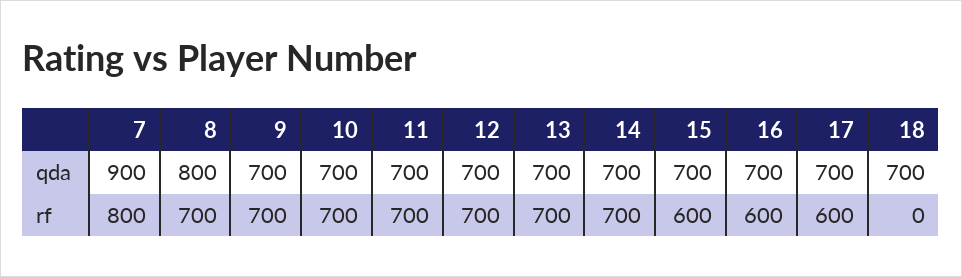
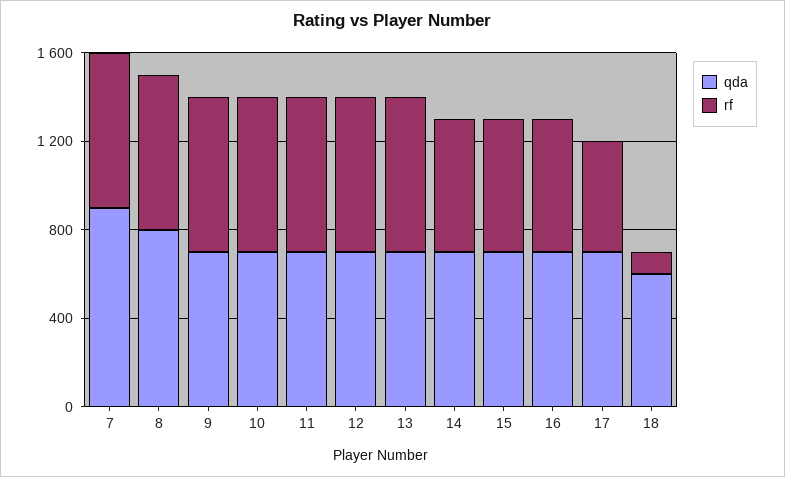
  {
    "qda": {
      "7": 900,
      "8": 800,
      "9": 700,
      "10": 700,
      "11": 700,
      "12": 700,
      "13": 700,
      "14": 700,
      "15": 700,
      "16": 700,
      "17": 700,
-     "18": 700
+     "18": 600
    },
    "rf": {
-     "7": 800,
+     "7": 700,
      "8": 700,
      "9": 700,
      "10": 700,
      "11": 700,
      "12": 700,
      "13": 700,
-     "14": 700,
+     "14": 600,
      "15": 600,
      "16": 600,
-     "17": 600,
+     "17": 500,
-     "18": 0
+     "18": 100
    }
  }

